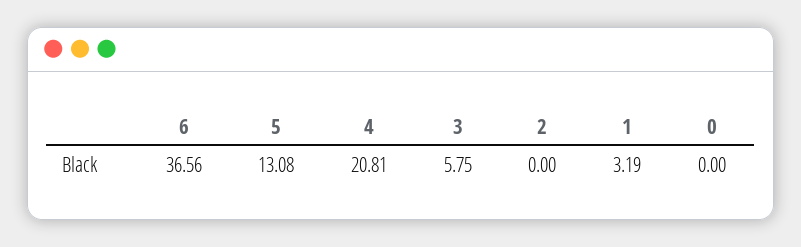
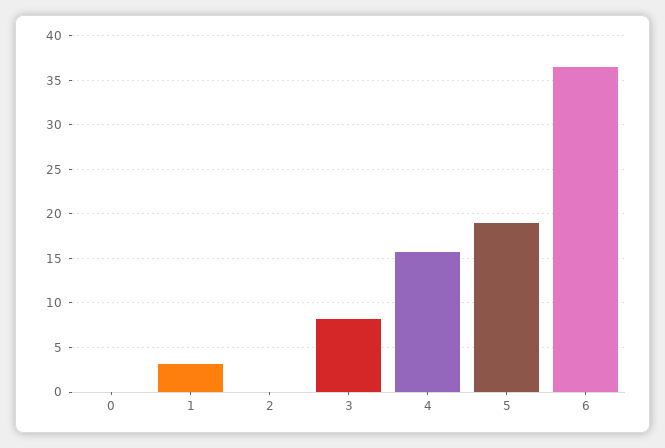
  {
    "6": 36.56,
-   "5": 13.08,
+   "5": 19,
-   "4": 20.81,
+   "4": 16,
-   "3": 5.75,
+   "3": 8,
    "2": 0,
    "1": 3.19,
    "0": 0
  }

